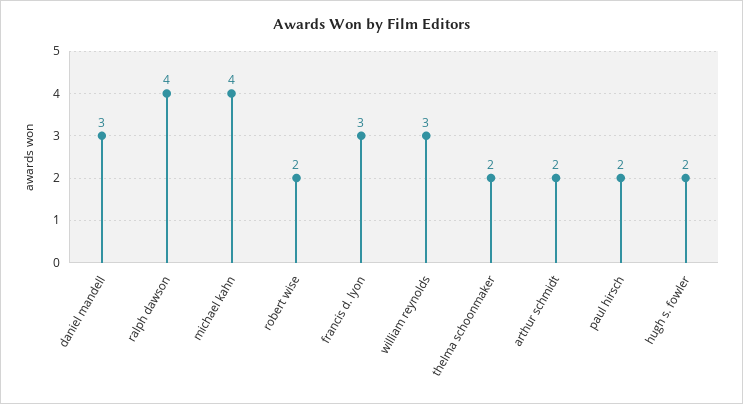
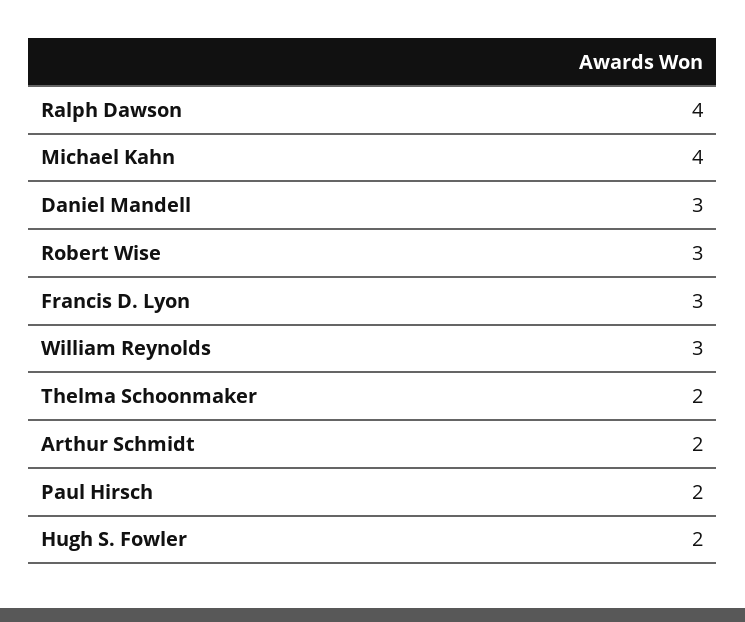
  {
    "daniel mandell": 3,
    "ralph dawson": 4,
    "michael kahn": 4,
-   "robert wise": 2,
+   "robert wise": 3,
    "francis d. lyon": 3,
    "william reynolds": 3,
    "thelma schoonmaker": 2,
    "arthur schmidt": 2,
    "paul hirsch": 2,
    "hugh s. fowler": 2
  }

